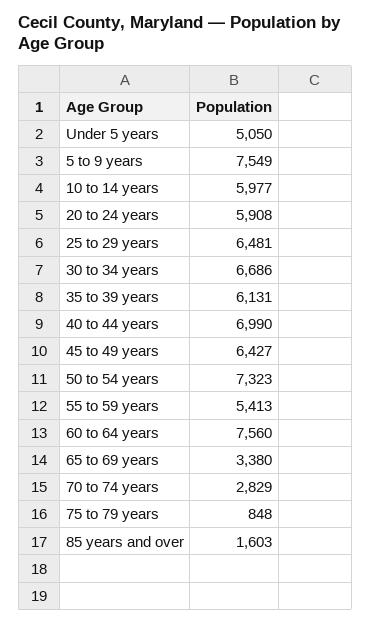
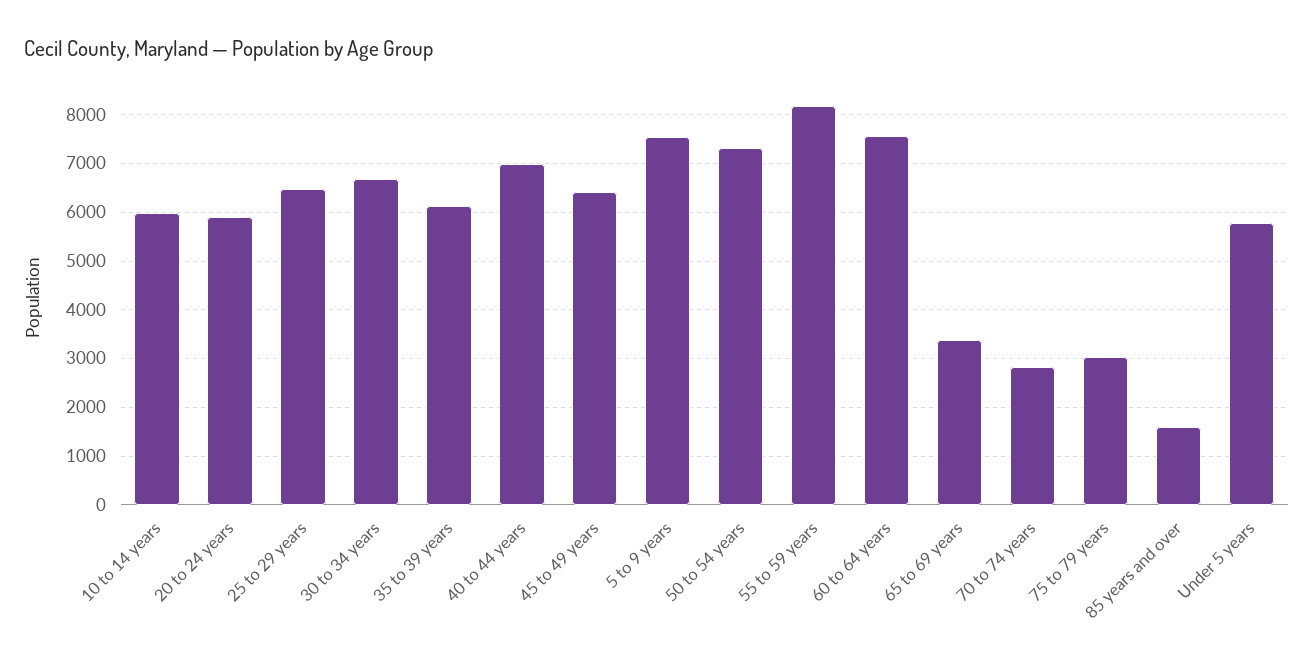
  {
-   "Under 5 years": 5050,
+   "Under 5 years": 5800,
    "5 to 9 years": 7549,
    "10 to 14 years": 5977,
    "20 to 24 years": 5908,
    "25 to 29 years": 6481,
    "30 to 34 years": 6686,
    "35 to 39 years": 6131,
    "40 to 44 years": 6990,
    "45 to 49 years": 6427,
    "50 to 54 years": 7323,
-   "55 to 59 years": 5413,
+   "55 to 59 years": 8200,
    "60 to 64 years": 7560,
    "65 to 69 years": 3380,
    "70 to 74 years": 2829,
-   "75 to 79 years": 848,
+   "75 to 79 years": 3000,
    "85 years and over": 1603
  }

